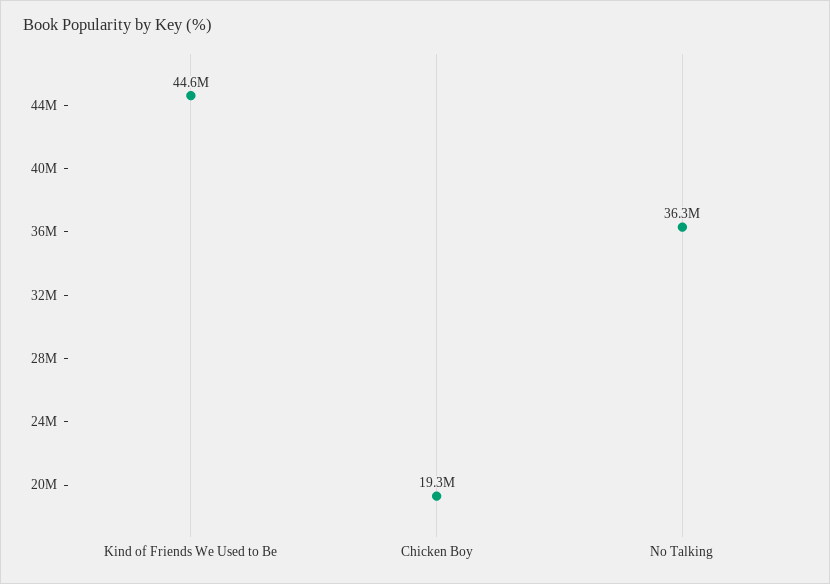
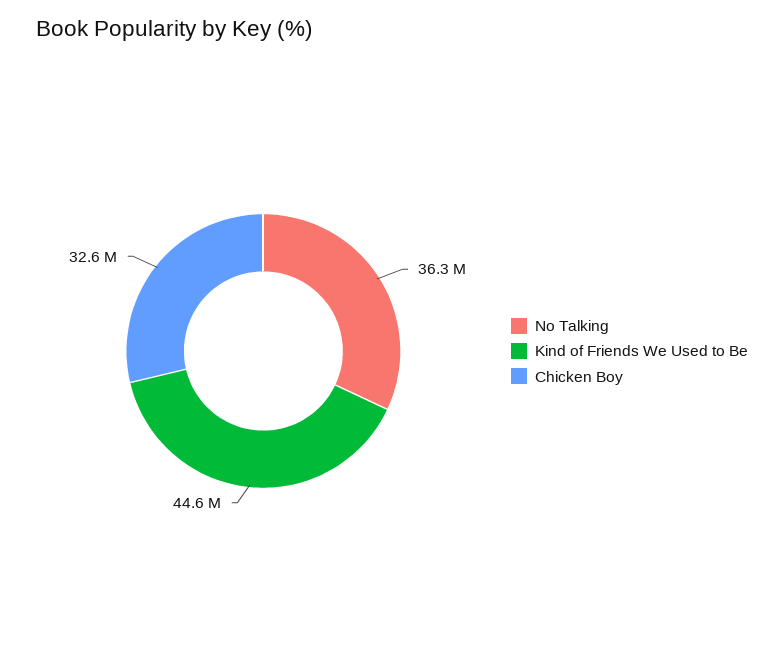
  {
    "Kind of Friends We Used to Be": 44600000,
-   "Chicken Boy": 19300000,
+   "Chicken Boy": 32600000,
    "No Talking": 36300000
  }

